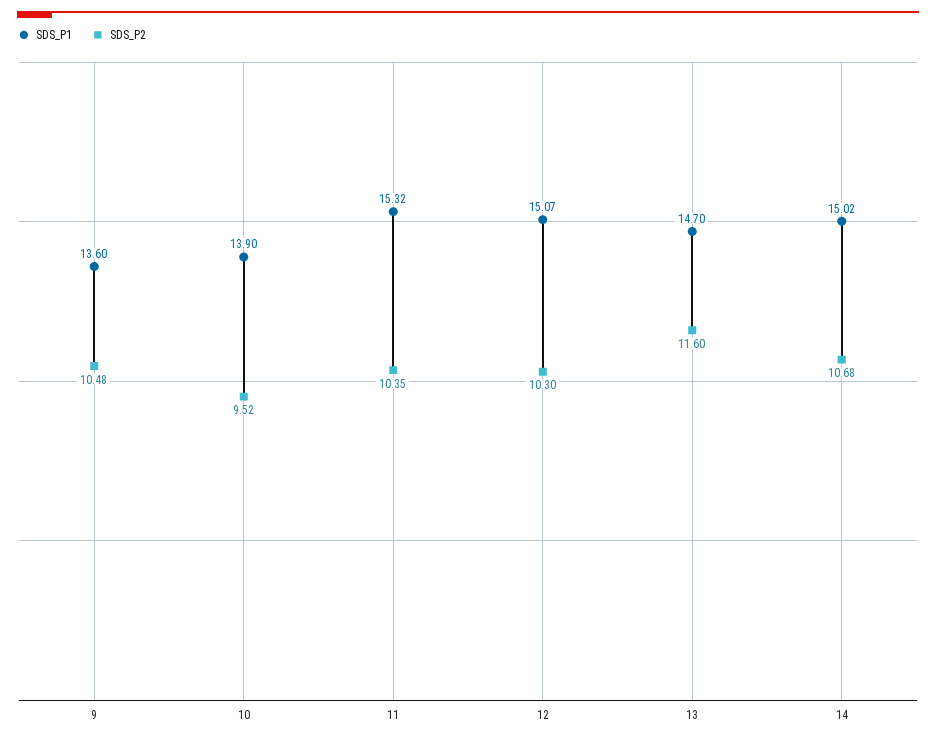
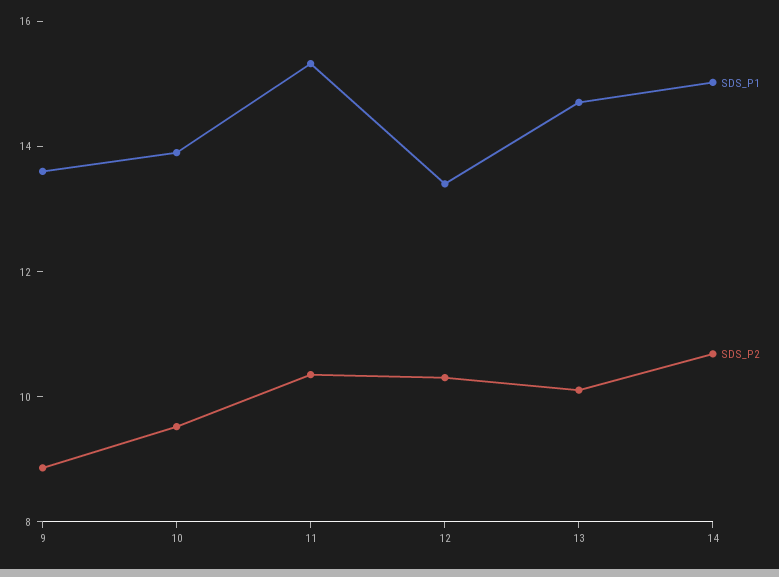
  {
    "SDS_P1": {
      "9": 13.6,
      "10": 13.9,
      "11": 15.32,
-     "12": 15.07,
+     "12": 13.5,
      "13": 14.7,
      "14": 15.02
    },
    "SDS_P2": {
-     "9": 10.48,
+     "9": 9,
      "10": 9.52,
      "11": 10.35,
      "12": 10.3,
-     "13": 11.6,
+     "13": 10,
      "14": 10.68
    }
  }

